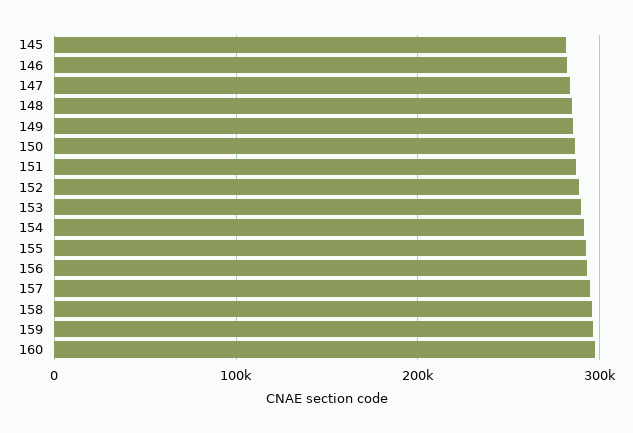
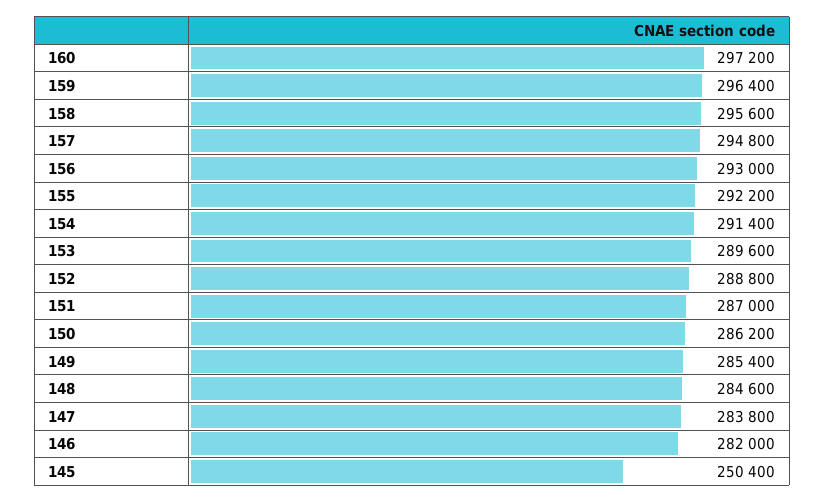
  {
-   "145": 280000,
+   "145": 250400,
    "146": 282000,
    "147": 283800,
    "148": 284600,
    "149": 285400,
    "150": 286200,
    "151": 287000,
    "152": 288800,
    "153": 289600,
    "154": 291400,
    "155": 292200,
    "156": 293000,
    "157": 294800,
    "158": 295600,
    "159": 296400,
    "160": 297200
  }

